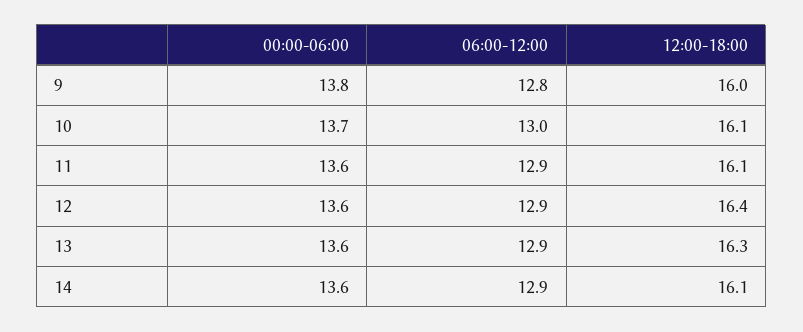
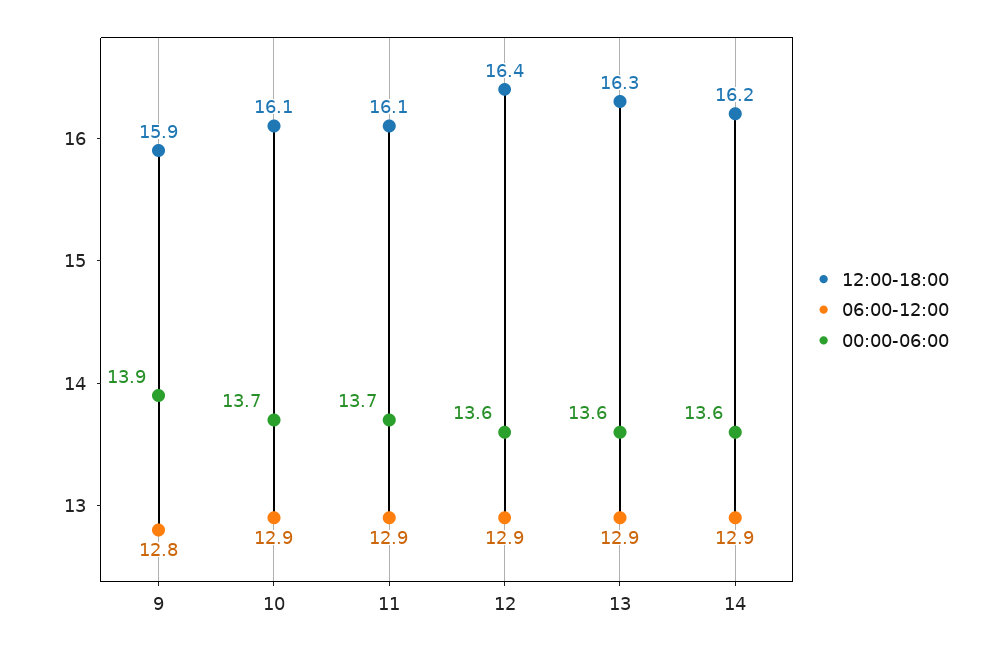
  {
    "00:00-06:00": {
-     "9": 13.8,
+     "9": 13.9,
      "10": 13.7,
-     "11": 13.6,
+     "11": 13.7,
      "12": 13.6,
      "13": 13.6,
      "14": 13.6
    },
    "06:00-12:00": {
      "9": 12.8,
-     "10": 13,
+     "10": 12.9,
      "11": 12.9,
      "12": 12.9,
      "13": 12.9,
      "14": 12.9
    },
    "12:00-18:00": {
-     "9": 16,
+     "9": 15.9,
      "10": 16.1,
      "11": 16.1,
      "12": 16.4,
      "13": 16.3,
-     "14": 16.1
+     "14": 16.2
    }
  }

